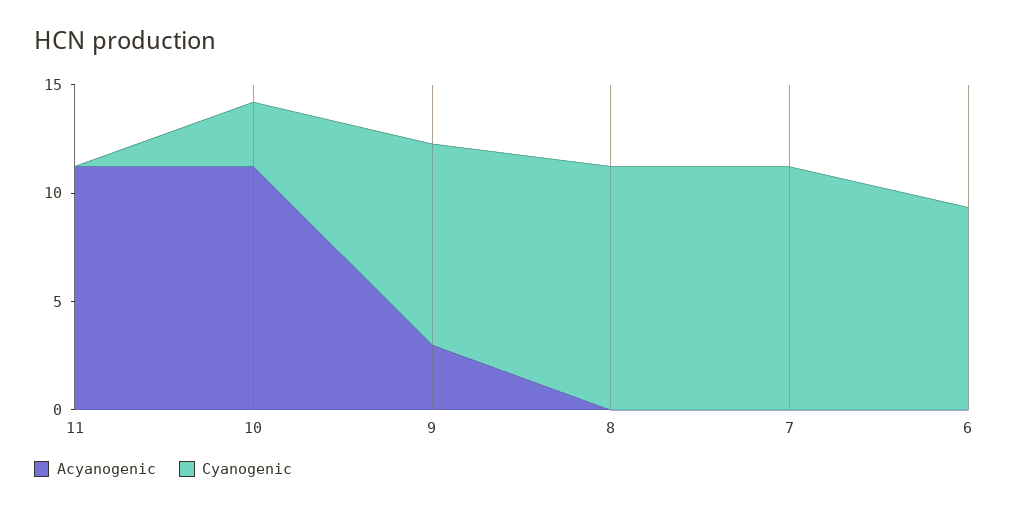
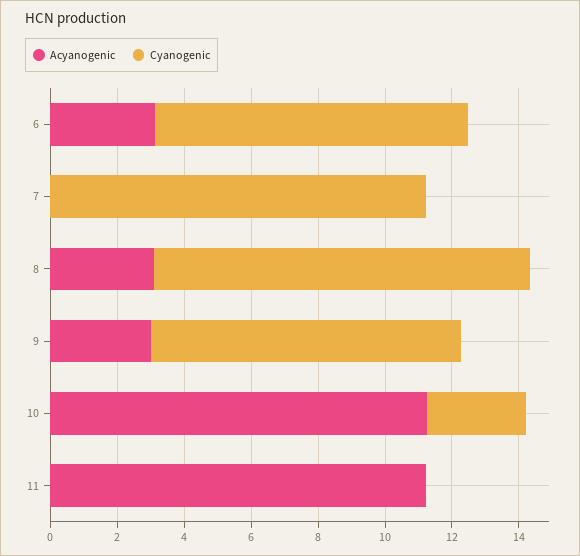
  {
    "Acyanogenic": {
      "11": 11,
      "10": 11.5,
      "9": 3,
-     "8": 0,
+     "8": 3,
      "7": 0,
-     "6": 0
+     "6": 3
    },
    "Cyanogenic": {
      "11": 0,
      "10": 3,
      "9": 9.5,
      "8": 11,
      "7": 11,
      "6": 9.5
    }
  }

